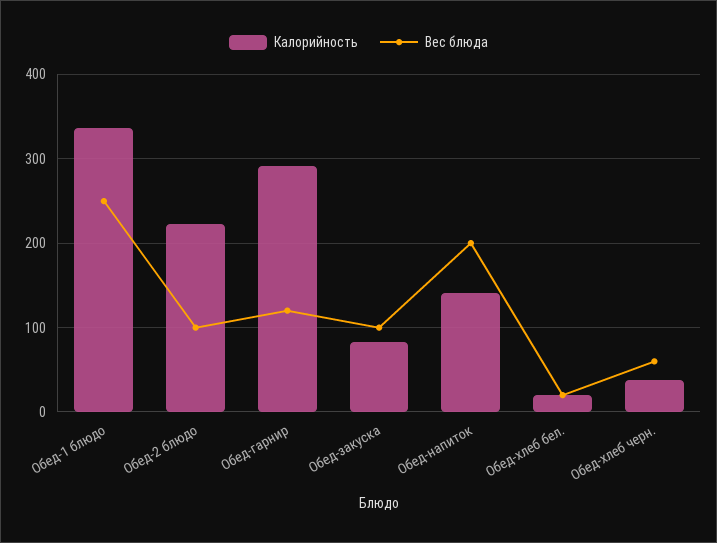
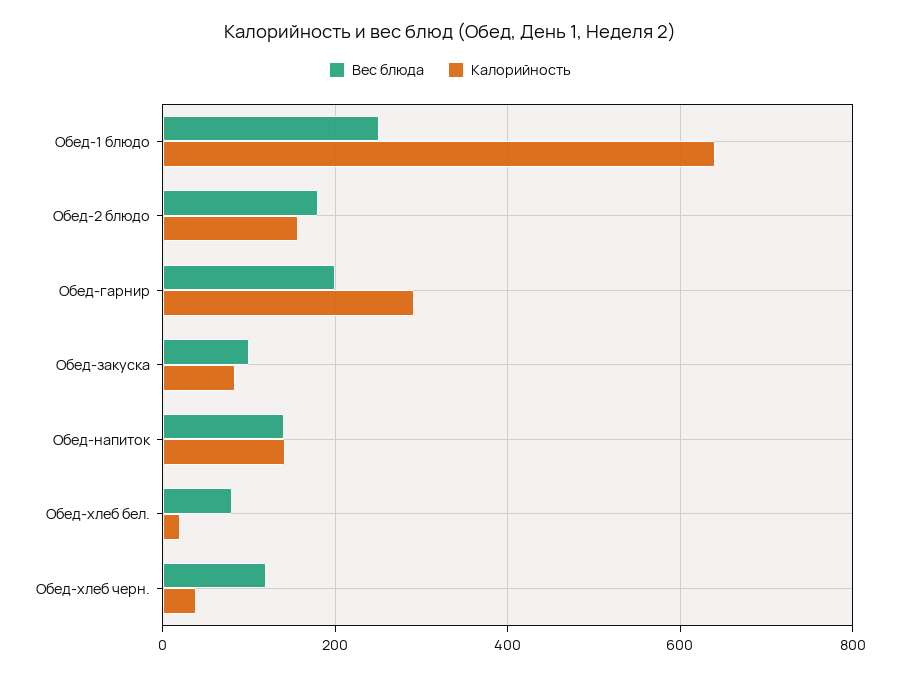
  {
    "Калорийность": {
-     "Обед-1 блюдо": 340,
+     "Обед-1 блюдо": 640,
-     "Обед-2 блюдо": 220,
+     "Обед-2 блюдо": 160,
      "Обед-гарнир": 290,
      "Обед-закуска": 80,
      "Обед-напиток": 140,
      "Обед-хлеб бел.": 20,
      "Обед-хлеб черн.": 40
    },
    "Вес блюда": {
      "Обед-1 блюдо": 250,
-     "Обед-2 блюдо": 100,
+     "Обед-2 блюдо": 180,
-     "Обед-гарнир": 120,
+     "Обед-гарнир": 200,
      "Обед-закуска": 100,
-     "Обед-напиток": 200,
+     "Обед-напиток": 140,
-     "Обед-хлеб бел.": 20,
+     "Обед-хлеб бел.": 80,
-     "Обед-хлеб черн.": 60
+     "Обед-хлеб черн.": 120
    }
  }

